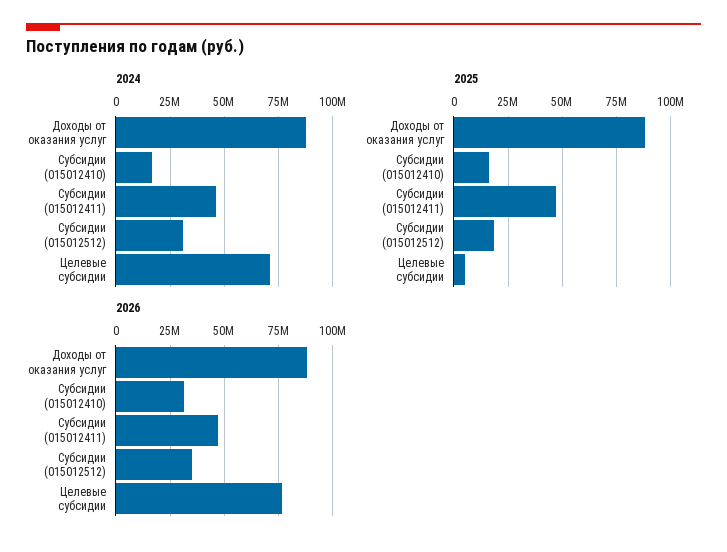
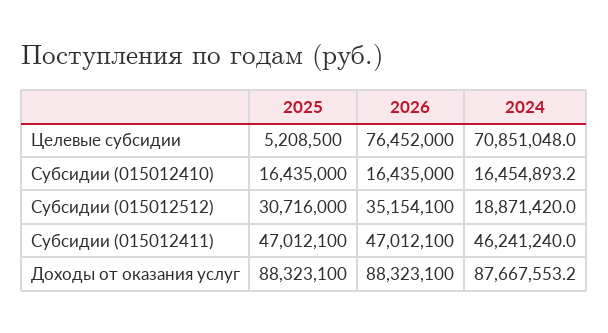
  {
    "2024": {
      "Доходы от оказания услуг": 87667553.2,
      "Субсидии (015012410)": 16454893.2,
      "Субсидии (015012411)": 46241240,
-     "Субсидии (015012512)": 30000000,
+     "Субсидии (015012512)": 18871420,
      "Целевые субсидии": 70851048
    },
    "2025": {
      "Доходы от оказания услуг": 88323100,
      "Субсидии (015012410)": 16435000,
      "Субсидии (015012411)": 47012100,
-     "Субсидии (015012512)": 20000000,
+     "Субсидии (015012512)": 30716000,
      "Целевые субсидии": 5208500
    },
    "2026": {
      "Доходы от оказания услуг": 88323100,
-     "Субсидии (015012410)": 30000000,
+     "Субсидии (015012410)": 16435000,
      "Субсидии (015012411)": 47012100,
      "Субсидии (015012512)": 35154100,
      "Целевые субсидии": 76452000
    }
  }

